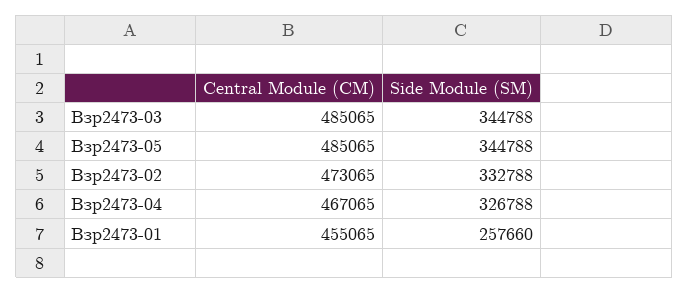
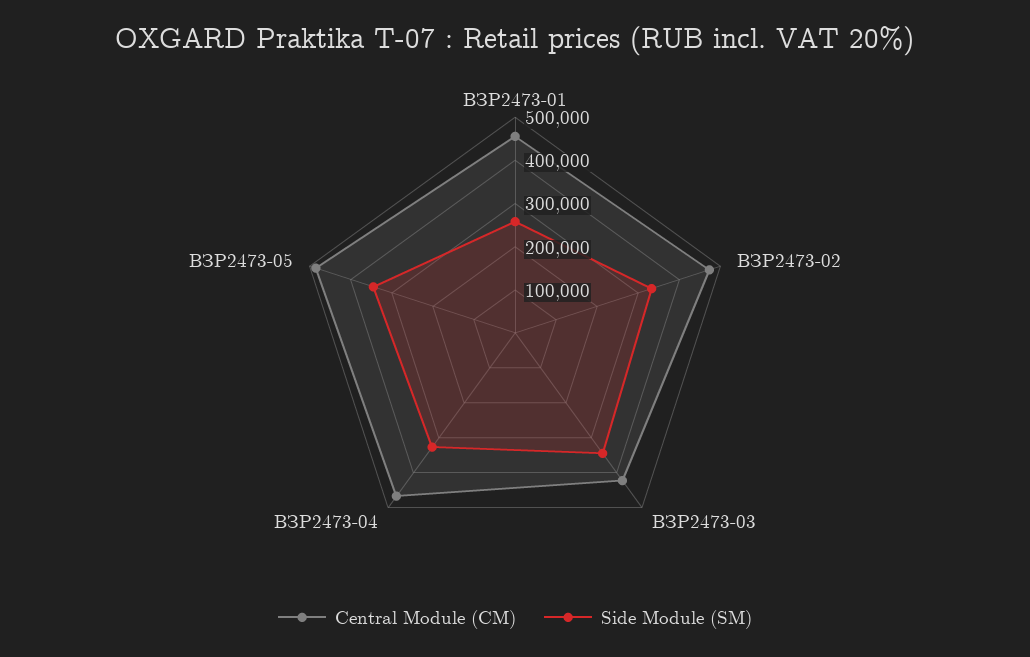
  {
    "Central Module (CM)": {
-     "Взр2473-03": 485065,
+     "Взр2473-03": 420000,
      "Взр2473-05": 485065,
      "Взр2473-02": 473065,
      "Взр2473-04": 467065,
      "Взр2473-01": 455065
    },
    "Side Module (SM)": {
      "Взр2473-03": 344788,
      "Взр2473-05": 344788,
      "Взр2473-02": 332788,
      "Взр2473-04": 326788,
      "Взр2473-01": 257660
    }
  }

